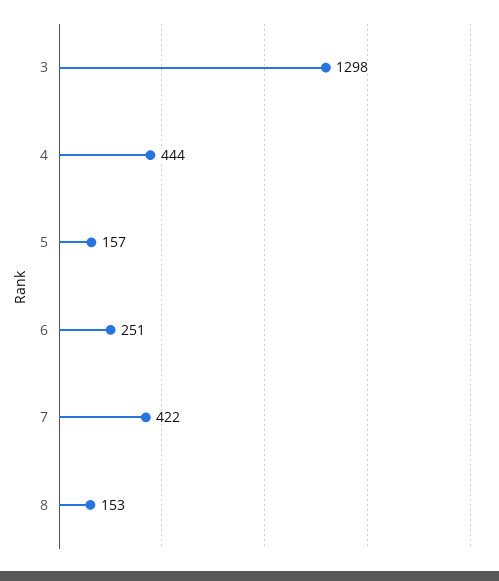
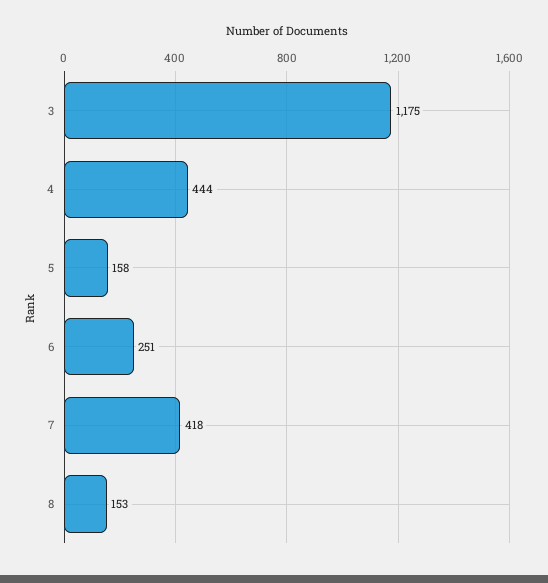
  {
-   "3": 1298,
+   "3": 1175,
    "4": 444,
-   "5": 157,
+   "5": 158,
    "6": 251,
-   "7": 422,
+   "7": 418,
    "8": 153
  }

